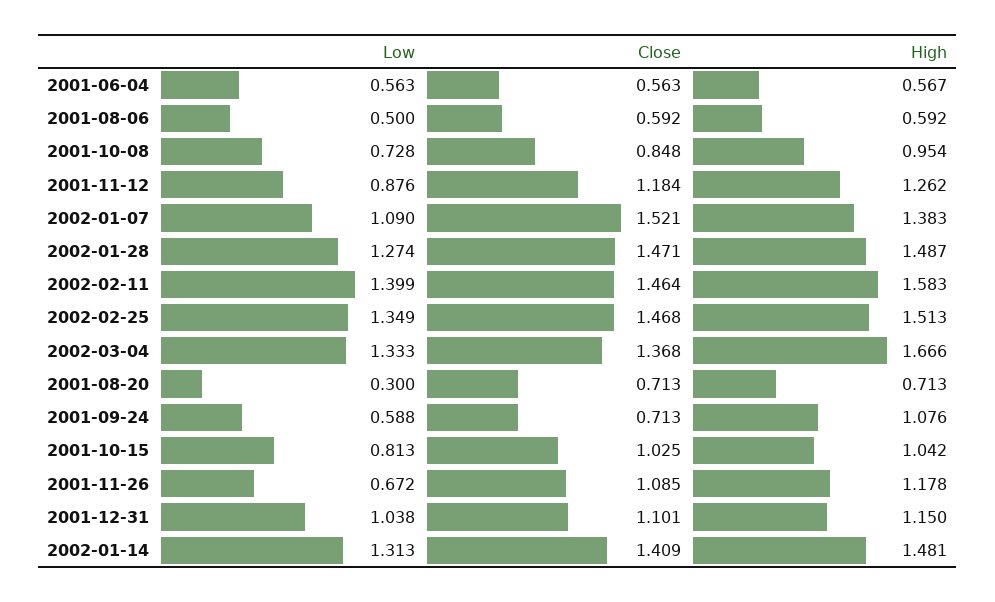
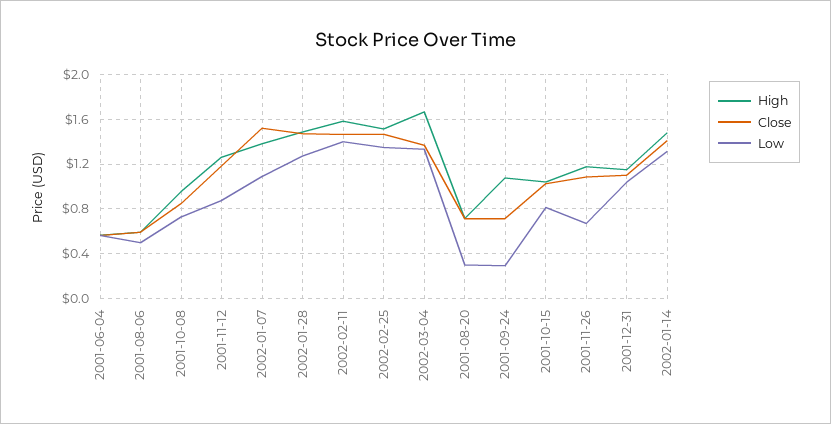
  {
    "Low": {
      "2001-06-04": 0.563,
      "2001-08-06": 0.5,
      "2001-10-08": 0.728,
      "2001-11-12": 0.876,
      "2002-01-07": 1.09,
      "2002-01-28": 1.274,
      "2002-02-11": 1.399,
      "2002-02-25": 1.349,
      "2002-03-04": 1.333,
      "2001-08-20": 0.3,
-     "2001-09-24": 0.588,
+     "2001-09-24": 0.3,
      "2001-10-15": 0.813,
      "2001-11-26": 0.672,
      "2001-12-31": 1.038,
      "2002-01-14": 1.313
    },
    "Close": {
      "2001-06-04": 0.563,
      "2001-08-06": 0.592,
      "2001-10-08": 0.848,
      "2001-11-12": 1.184,
      "2002-01-07": 1.521,
      "2002-01-28": 1.471,
      "2002-02-11": 1.464,
      "2002-02-25": 1.468,
      "2002-03-04": 1.368,
      "2001-08-20": 0.713,
      "2001-09-24": 0.713,
      "2001-10-15": 1.025,
      "2001-11-26": 1.085,
      "2001-12-31": 1.101,
      "2002-01-14": 1.409
    },
    "High": {
      "2001-06-04": 0.567,
      "2001-08-06": 0.592,
      "2001-10-08": 0.954,
      "2001-11-12": 1.262,
      "2002-01-07": 1.383,
      "2002-01-28": 1.487,
      "2002-02-11": 1.583,
      "2002-02-25": 1.513,
      "2002-03-04": 1.666,
      "2001-08-20": 0.713,
      "2001-09-24": 1.076,
      "2001-10-15": 1.042,
      "2001-11-26": 1.178,
      "2001-12-31": 1.15,
      "2002-01-14": 1.481
    }
  }

